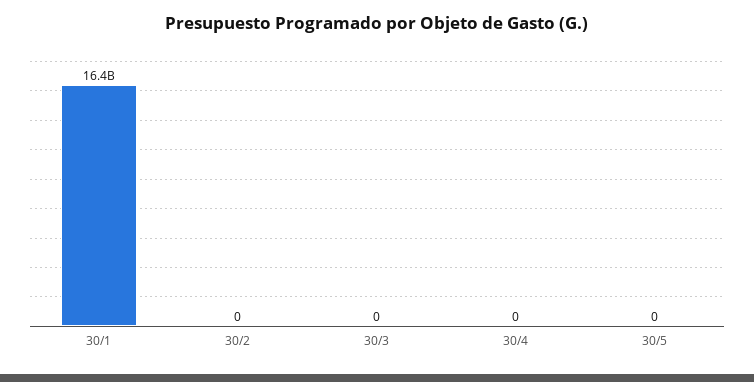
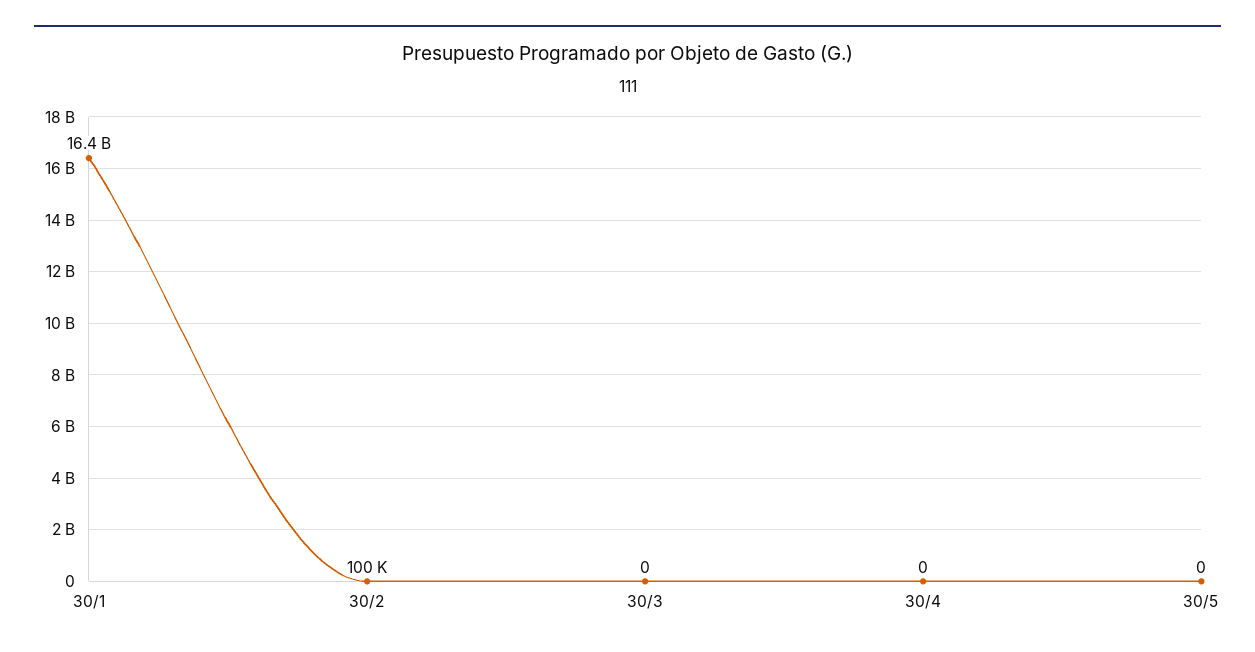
  {
    "30/1": 16400000000,
-   "30/2": 0,
+   "30/2": 100000,
    "30/3": 0,
    "30/4": 0,
    "30/5": 0
  }

